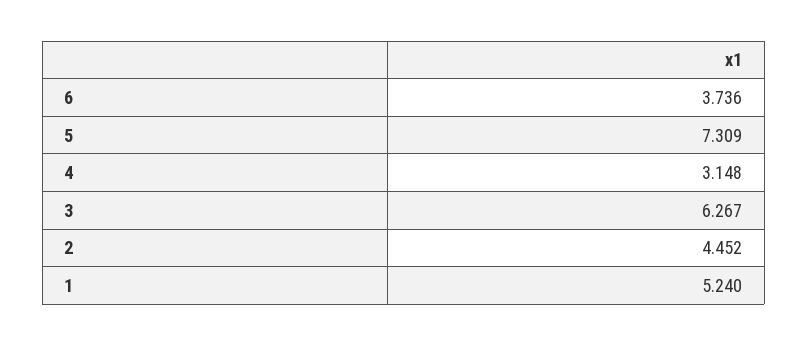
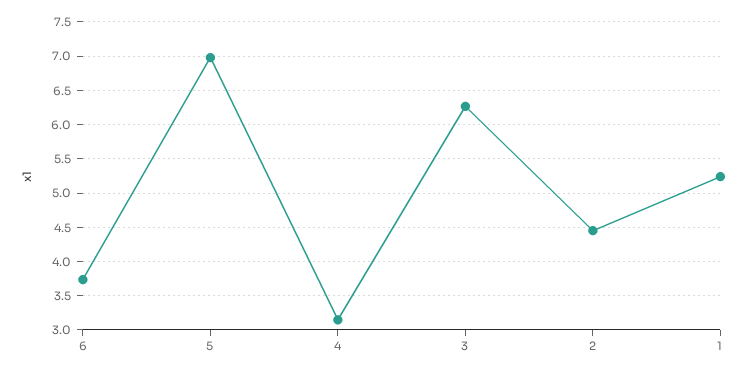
  {
    "6": 3.736,
-   "5": 7.309,
+   "5": 7,
    "4": 3.148,
    "3": 6.267,
    "2": 4.452,
    "1": 5.24
  }

